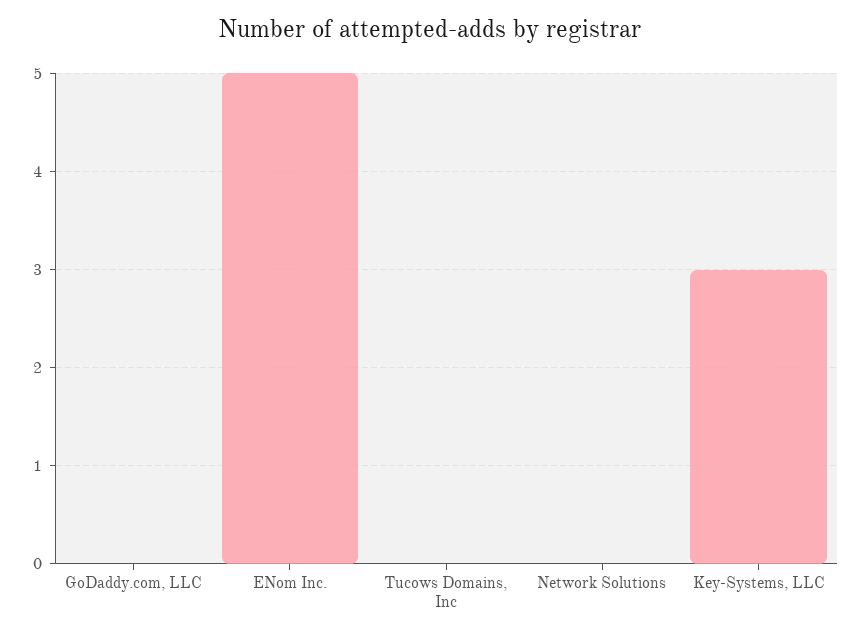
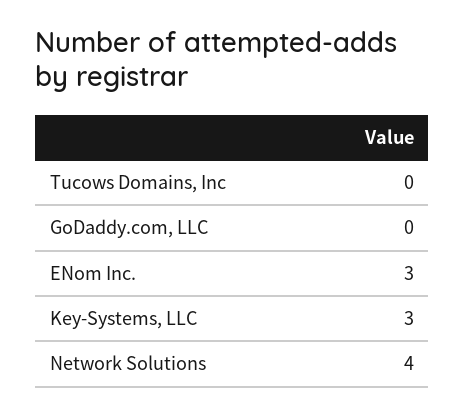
  {
    "GoDaddy.com, LLC": 0,
-   "ENom Inc.": 5,
+   "ENom Inc.": 3,
    "Tucows Domains, Inc": 0,
-   "Network Solutions": 0,
+   "Network Solutions": 4,
    "Key-Systems, LLC": 3
  }

